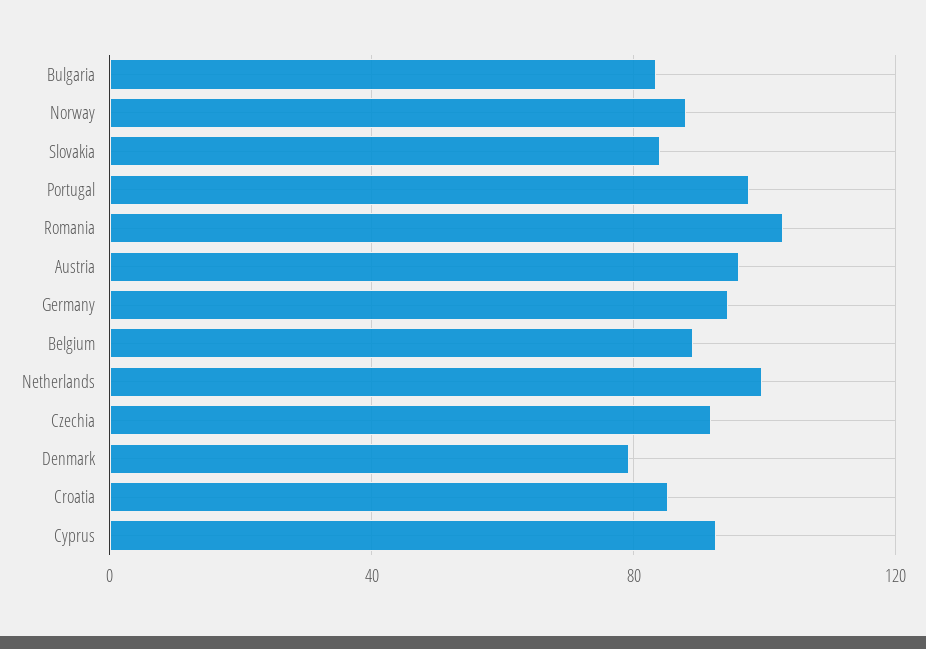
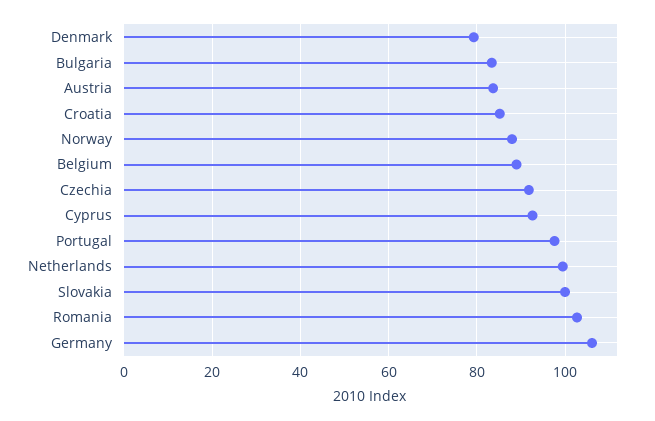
  {
    "Bulgaria": 84,
    "Norway": 88,
-   "Slovakia": 85,
+   "Slovakia": 100,
    "Portugal": 98,
    "Romania": 102,
-   "Austria": 95,
+   "Austria": 84,
-   "Germany": 95,
+   "Germany": 106,
    "Belgium": 90,
    "Netherlands": 100,
    "Czechia": 92,
    "Denmark": 80,
    "Croatia": 86,
    "Cyprus": 92
  }

